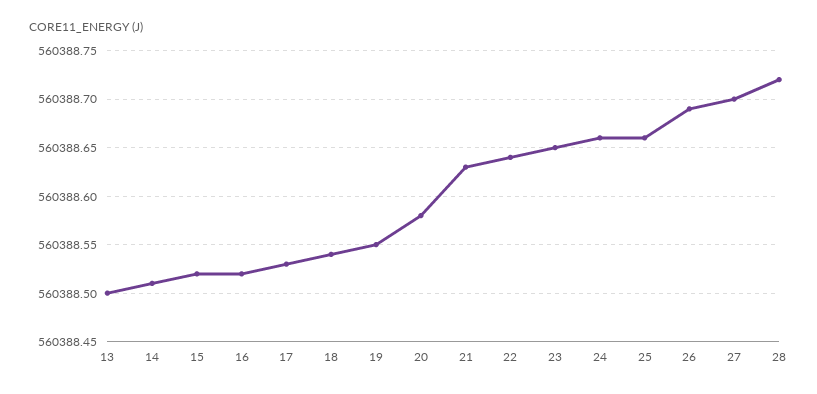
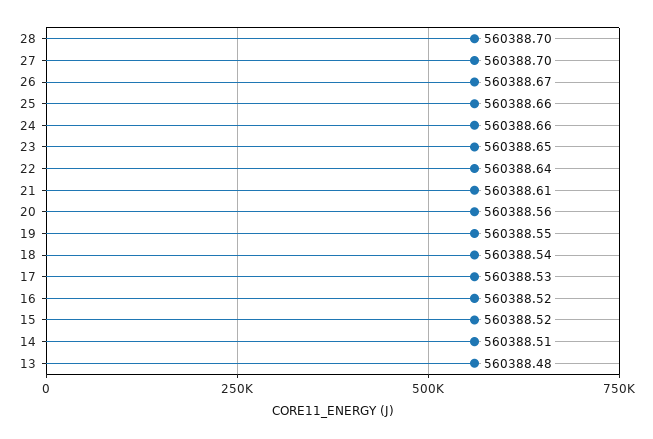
  {
-   "13": 560388.5,
+   "13": 560388.48,
    "14": 560388.51,
    "15": 560388.52,
    "16": 560388.52,
    "17": 560388.53,
    "18": 560388.54,
    "19": 560388.55,
-   "20": 560388.58,
+   "20": 560388.56,
-   "21": 560388.63,
+   "21": 560388.61,
    "22": 560388.64,
    "23": 560388.65,
    "24": 560388.66,
    "25": 560388.66,
-   "26": 560388.69,
+   "26": 560388.67,
    "27": 560388.7,
-   "28": 560388.72
+   "28": 560388.7
  }

